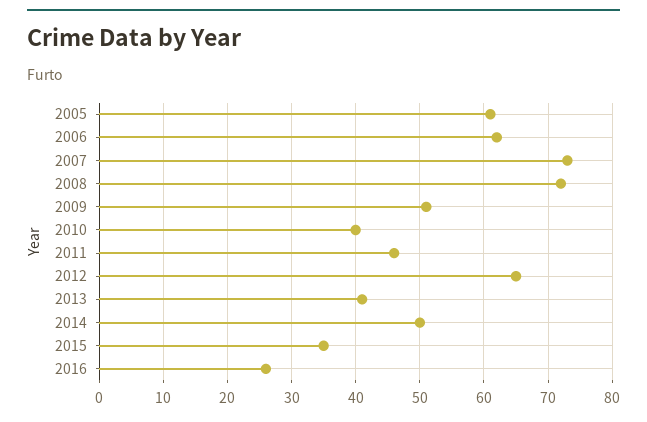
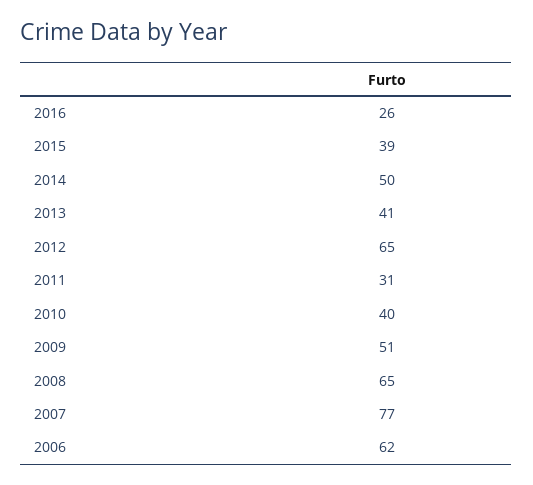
  {
-   "2005": 61,
    "2006": 62,
-   "2007": 73,
+   "2007": 77,
-   "2008": 72,
+   "2008": 65,
    "2009": 51,
    "2010": 40,
-   "2011": 46,
+   "2011": 31,
    "2012": 65,
    "2013": 41,
    "2014": 50,
-   "2015": 35,
+   "2015": 39,
    "2016": 26
  }

